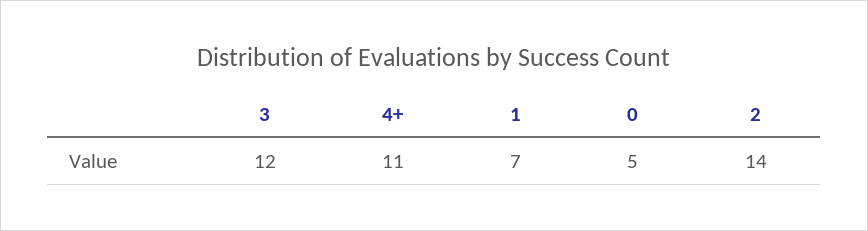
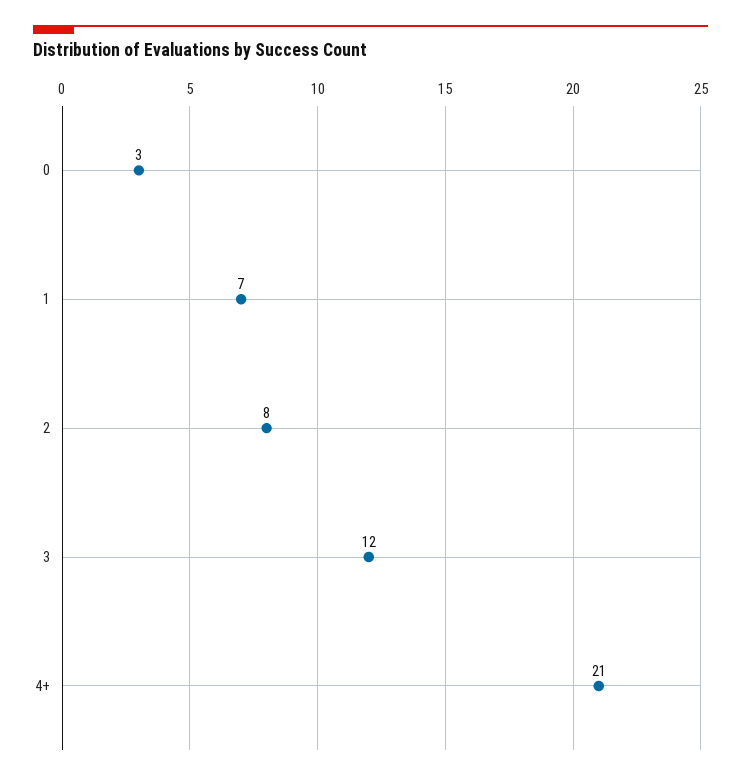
  {
    "3": 12,
-   "4+": 11,
+   "4+": 21,
    "1": 7,
-   "0": 5,
+   "0": 3,
-   "2": 14
+   "2": 8
  }

